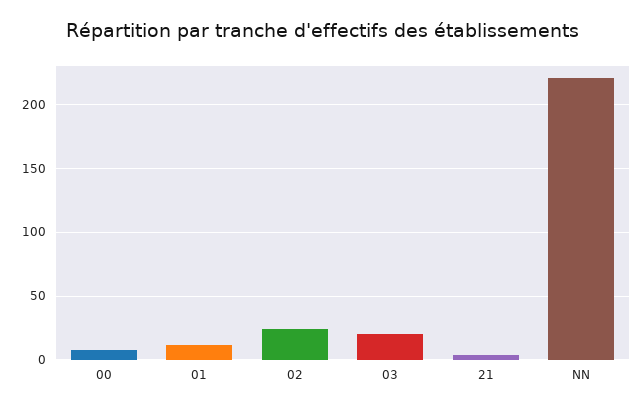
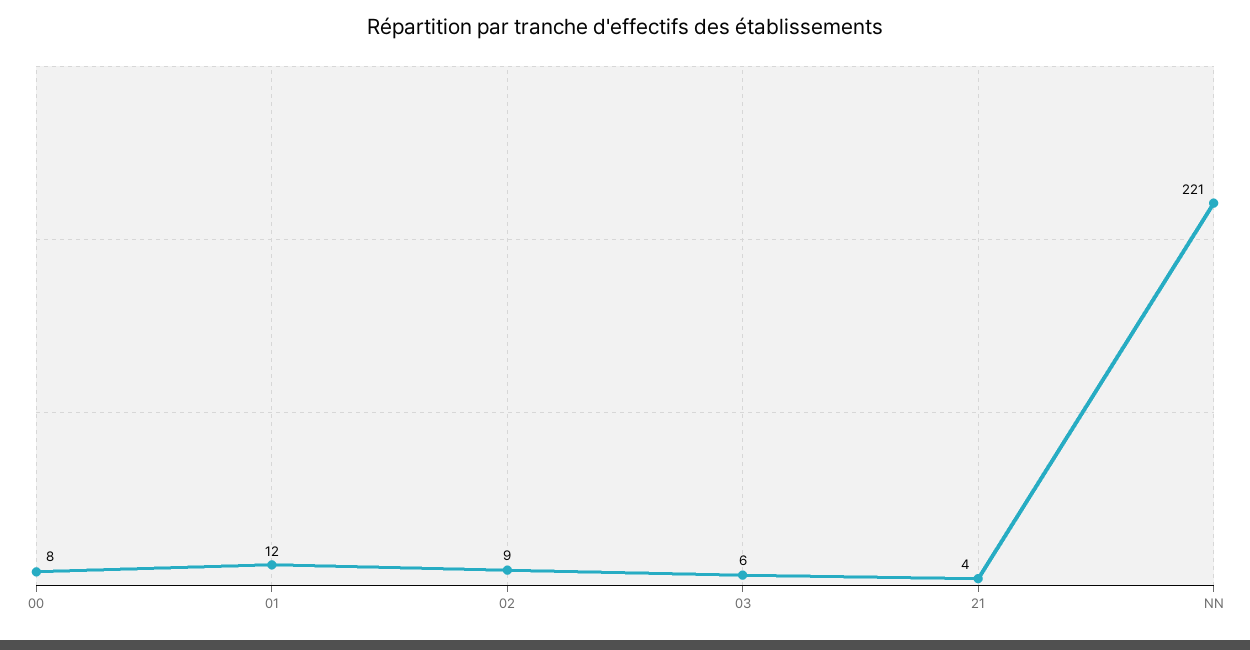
  {
    "00": 8,
    "01": 12,
-   "02": 25,
+   "02": 9,
-   "03": 20,
+   "03": 6,
    "21": 4,
    "NN": 221
  }

